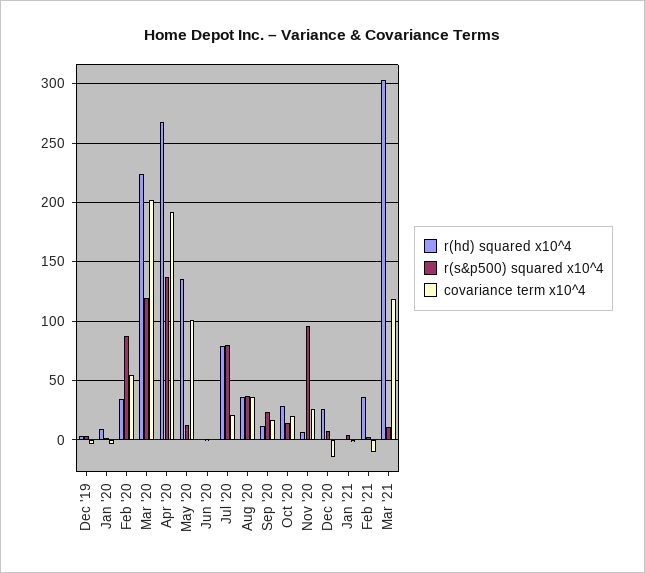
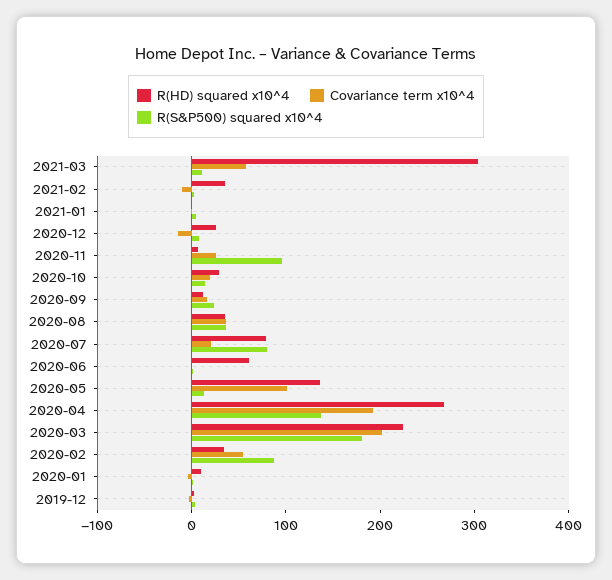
  {
    "r(hd) squared x10^4": {
      "Dec '19": 0,
      "Jan '20": 10,
      "Feb '20": 30,
      "Mar '20": 220,
      "Apr '20": 270,
      "May '20": 140,
-     "Jun '20": 0,
+     "Jun '20": 60,
      "Jul '20": 80,
      "Aug '20": 40,
      "Sep '20": 10,
      "Oct '20": 30,
      "Nov '20": 10,
      "Dec '20": 30,
      "Jan '21": 0,
      "Feb '21": 40,
      "Mar '21": 300
    },
    "r(s&p500) squared x10^4": {
      "Dec '19": 0,
      "Jan '20": 0,
      "Feb '20": 90,
-     "Mar '20": 120,
+     "Mar '20": 180,
      "Apr '20": 140,
      "May '20": 10,
      "Jun '20": 0,
      "Jul '20": 80,
      "Aug '20": 40,
      "Sep '20": 20,
      "Oct '20": 10,
      "Nov '20": 100,
      "Dec '20": 10,
      "Jan '21": 0,
      "Feb '21": 0,
      "Mar '21": 10
    },
    "covariance term x10^4": {
      "Dec '19": 0,
      "Jan '20": 0,
      "Feb '20": 60,
      "Mar '20": 200,
      "Apr '20": 190,
      "May '20": 100,
      "Jun '20": 0,
      "Jul '20": 20,
      "Aug '20": 40,
      "Sep '20": 20,
      "Oct '20": 20,
      "Nov '20": 30,
      "Dec '20": -10,
      "Jan '21": 0,
      "Feb '21": -10,
-     "Mar '21": 120
+     "Mar '21": 60
    }
  }

